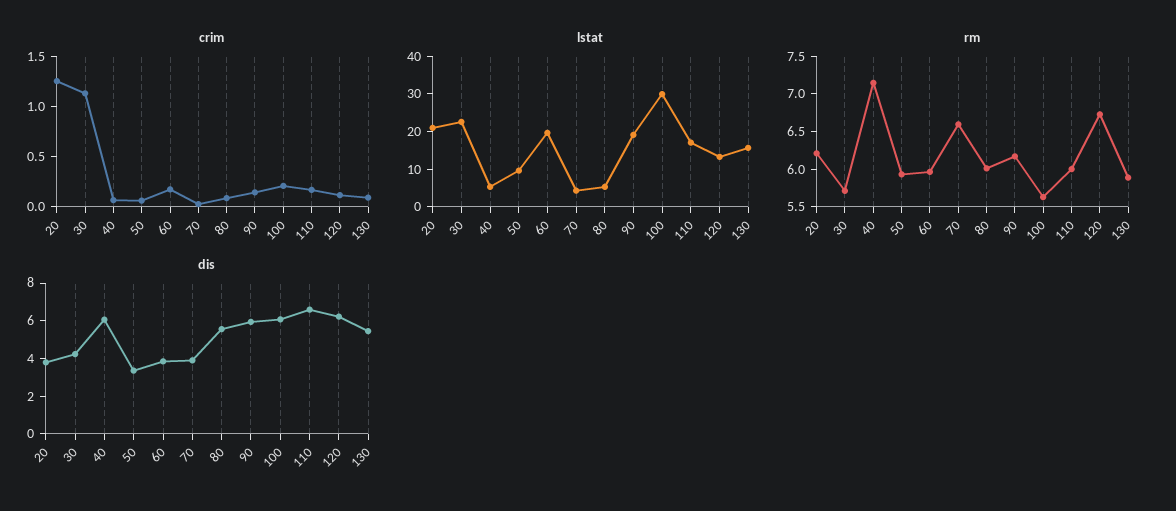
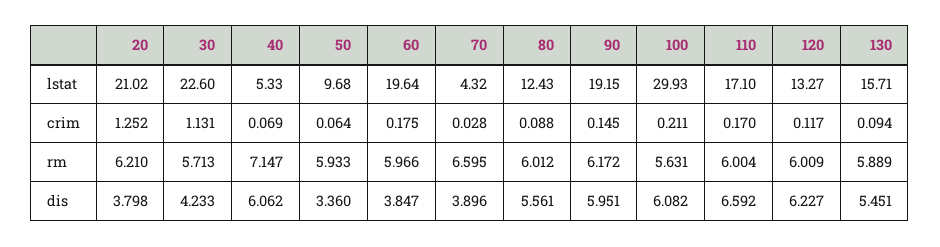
  {
    "crim": {
      "20": 1.252,
      "30": 1.131,
      "40": 0.069,
      "50": 0.064,
      "60": 0.175,
      "70": 0.028,
      "80": 0.088,
      "90": 0.145,
      "100": 0.211,
      "110": 0.17,
      "120": 0.117,
      "130": 0.094
    },
    "lstat": {
      "20": 21.02,
      "30": 22.6,
      "40": 5.33,
      "50": 9.68,
      "60": 19.64,
      "70": 4.32,
-     "80": 5,
+     "80": 12.43,
      "90": 19.15,
      "100": 29.93,
      "110": 17.1,
      "120": 13.27,
      "130": 15.71
    },
    "rm": {
      "20": 6.21,
      "30": 5.713,
      "40": 7.147,
      "50": 5.933,
      "60": 5.966,
      "70": 6.595,
      "80": 6.012,
      "90": 6.172,
      "100": 5.631,
      "110": 6.004,
-     "120": 6.75,
+     "120": 6.009,
      "130": 5.889
    },
    "dis": {
      "20": 3.798,
      "30": 4.233,
      "40": 6.062,
      "50": 3.36,
      "60": 3.847,
      "70": 3.896,
      "80": 5.561,
      "90": 5.951,
      "100": 6.082,
      "110": 6.592,
      "120": 6.227,
      "130": 5.451
    }
  }

